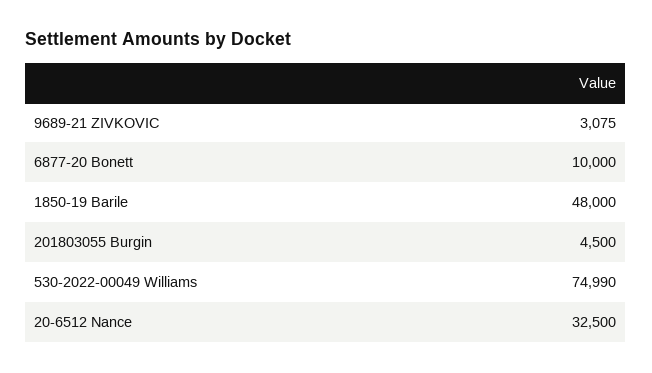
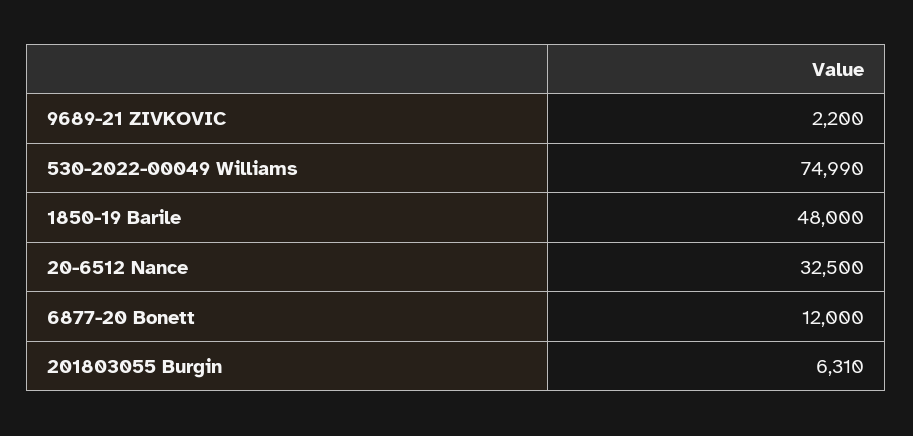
  {
-   "9689-21 ZIVKOVIC": 3075,
+   "9689-21 ZIVKOVIC": 2200,
-   "6877-20 Bonett": 10000,
+   "6877-20 Bonett": 12000,
    "1850-19 Barile": 48000,
-   "201803055 Burgin": 4500,
+   "201803055 Burgin": 6310,
    "530-2022-00049 Williams": 74990,
    "20-6512 Nance": 32500
  }

